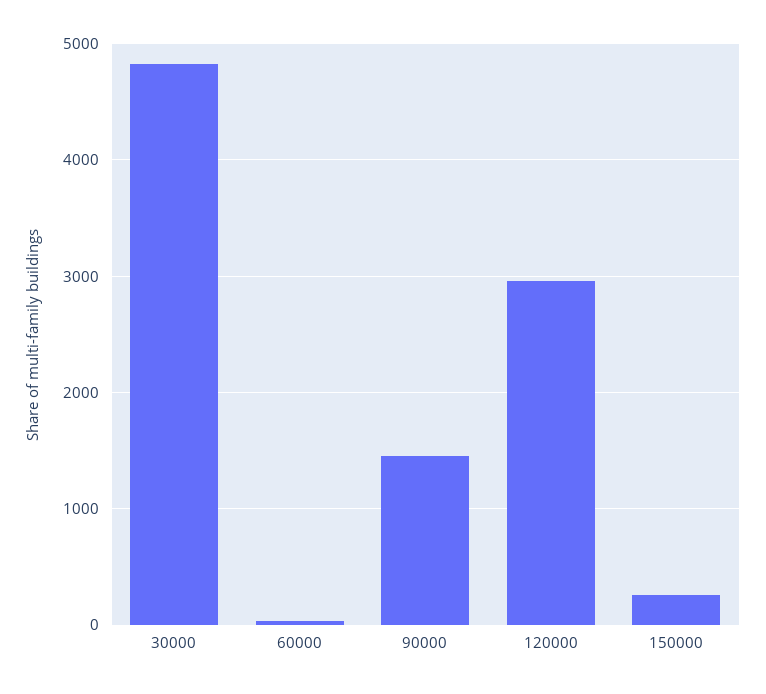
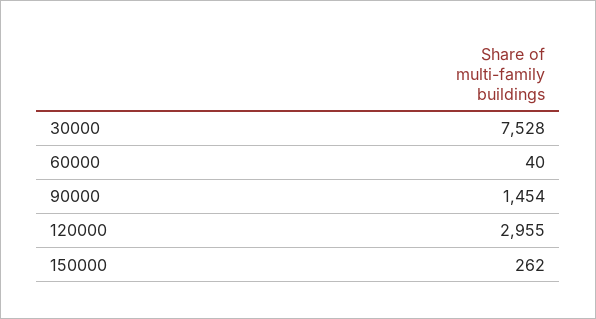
  {
-   "30000": 4800,
+   "30000": 7528,
    "60000": 40,
    "90000": 1454,
    "120000": 2955,
    "150000": 262
  }

